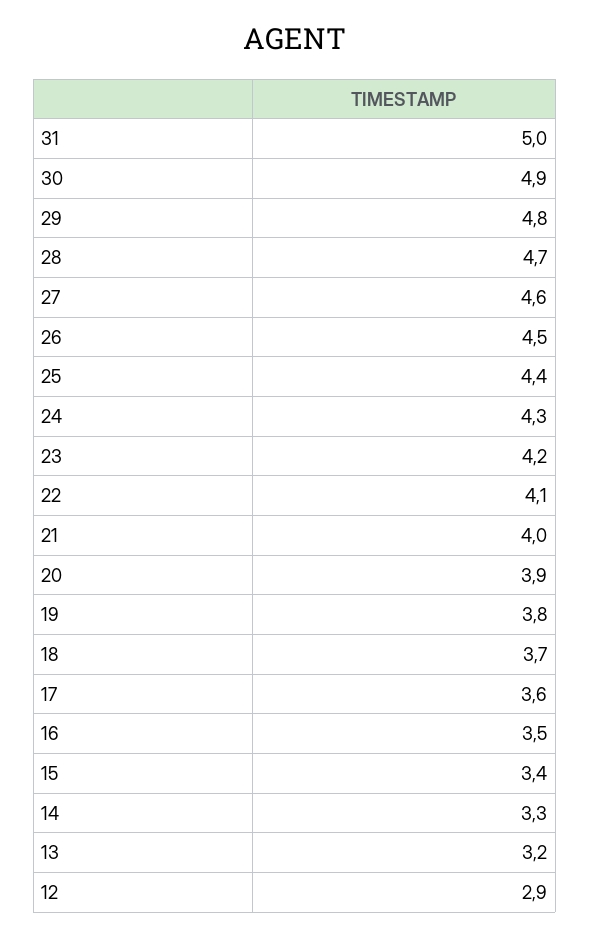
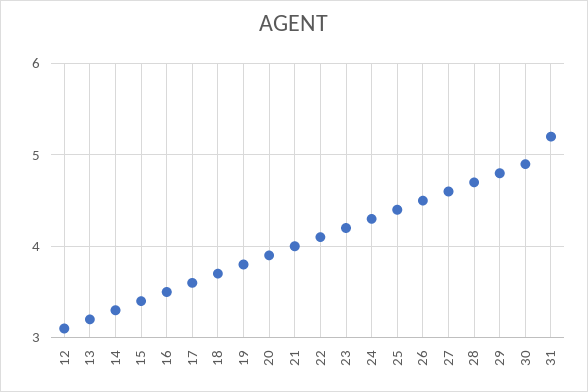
  {
-   "31": 5,
+   "31": 5.2,
    "30": 4.9,
    "29": 4.8,
    "28": 4.7,
    "27": 4.6,
    "26": 4.5,
    "25": 4.4,
    "24": 4.3,
    "23": 4.2,
    "22": 4.1,
    "21": 4,
    "20": 3.9,
    "19": 3.8,
    "18": 3.7,
    "17": 3.6,
    "16": 3.5,
    "15": 3.4,
    "14": 3.3,
    "13": 3.2,
-   "12": 2.9
+   "12": 3.1
  }

